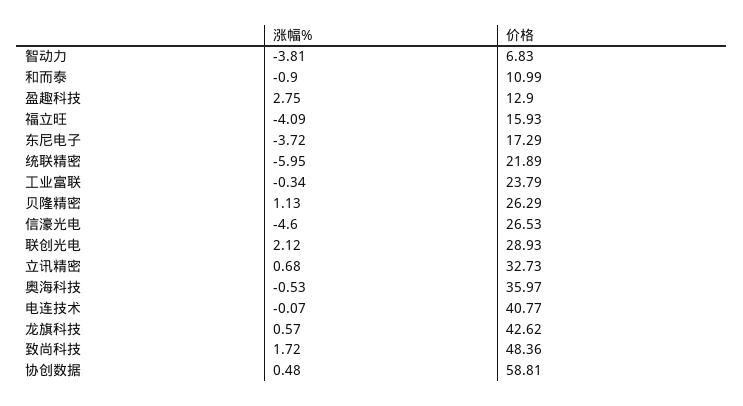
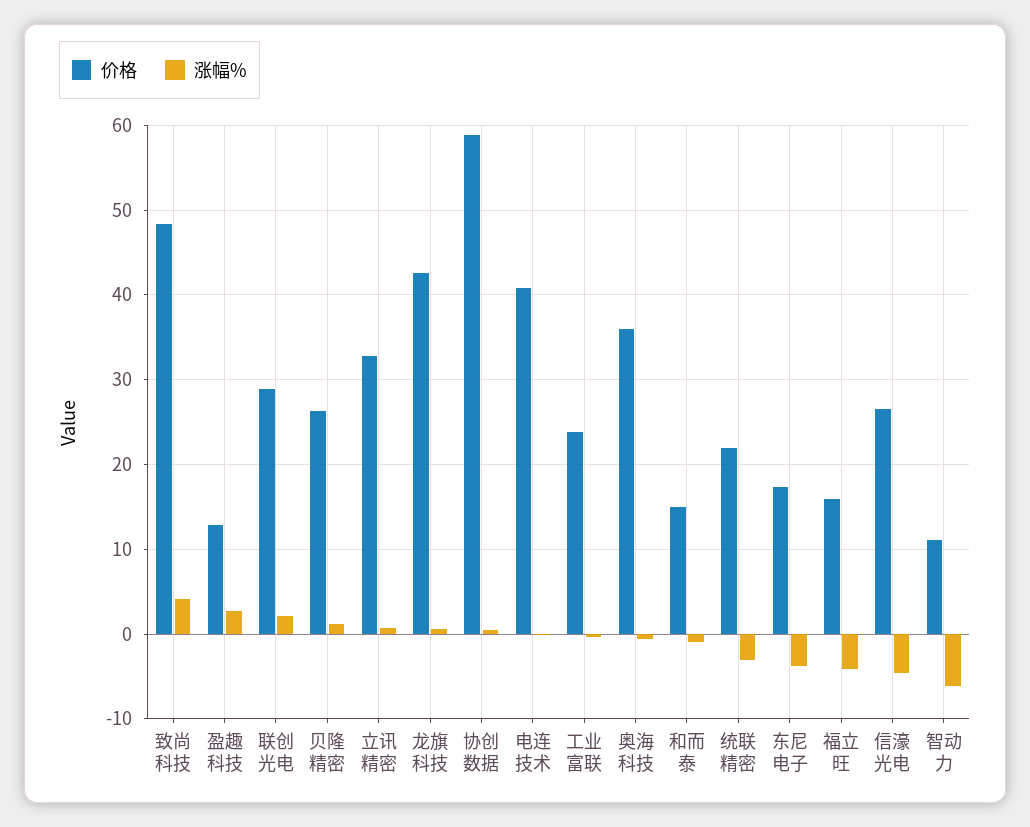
  {
    "涨幅%": {
-     "智动力": -3.81,
+     "智动力": -6,
      "和而泰": -0.9,
      "盈趣科技": 2.75,
      "福立旺": -4.09,
      "东尼电子": -3.72,
-     "统联精密": -5.95,
+     "统联精密": -3,
      "工业富联": -0.34,
      "贝隆精密": 1.13,
      "信濠光电": -4.6,
      "联创光电": 2.12,
      "立讯精密": 0.68,
      "奥海科技": -0.53,
      "电连技术": -0.07,
      "龙旗科技": 0.57,
-     "致尚科技": 1.72,
+     "致尚科技": 4,
      "协创数据": 0.48
    },
    "价格": {
-     "智动力": 6.83,
+     "智动力": 11,
-     "和而泰": 10.99,
+     "和而泰": 15,
      "盈趣科技": 12.9,
      "福立旺": 15.93,
      "东尼电子": 17.29,
      "统联精密": 21.89,
      "工业富联": 23.79,
      "贝隆精密": 26.29,
      "信濠光电": 26.53,
      "联创光电": 28.93,
      "立讯精密": 32.73,
      "奥海科技": 35.97,
      "电连技术": 40.77,
      "龙旗科技": 42.62,
      "致尚科技": 48.36,
      "协创数据": 58.81
    }
  }

